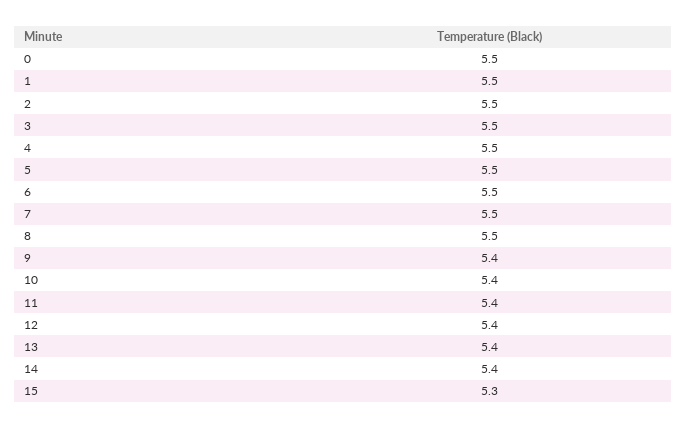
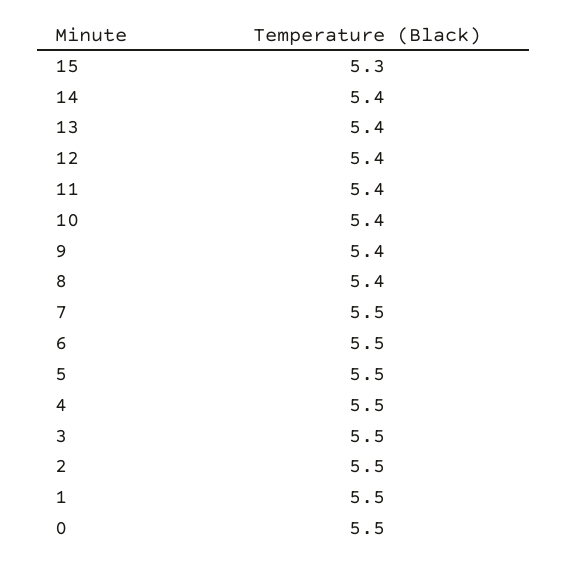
  {
    "0": 5.5,
    "1": 5.5,
    "2": 5.5,
    "3": 5.5,
    "4": 5.5,
    "5": 5.5,
    "6": 5.5,
    "7": 5.5,
-   "8": 5.5,
+   "8": 5.4,
    "9": 5.4,
    "10": 5.4,
    "11": 5.4,
    "12": 5.4,
    "13": 5.4,
    "14": 5.4,
    "15": 5.3
  }

